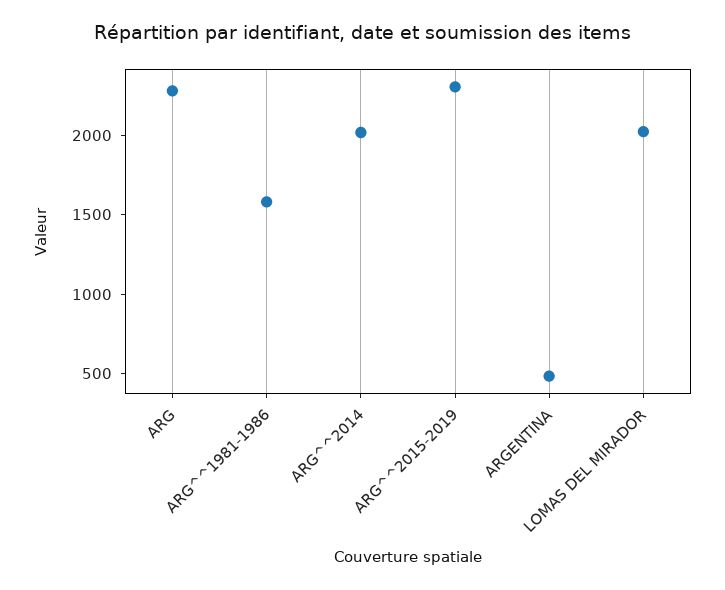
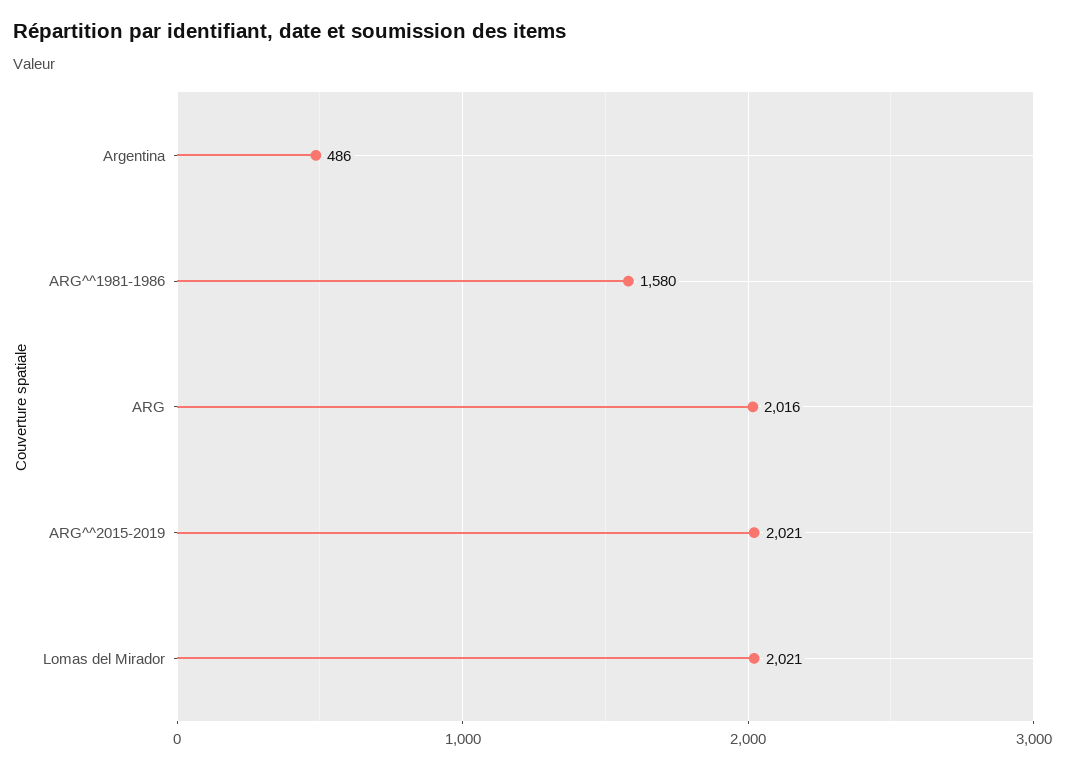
  {
-   "ARG": 2300,
+   "ARG": 2016,
    "ARG^^1981-1986": 1580,
-   "ARG^^2014": 2000,
-   "ARG^^2015-2019": 2300,
+   "ARG^^2015-2019": 2021,
    "ARGENTINA": 486,
    "LOMAS DEL MIRADOR": 2021
  }

